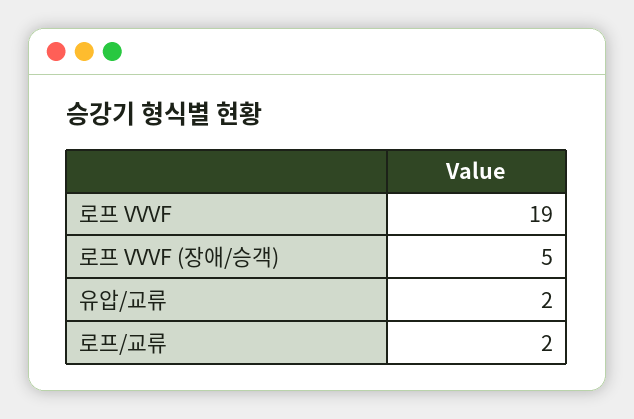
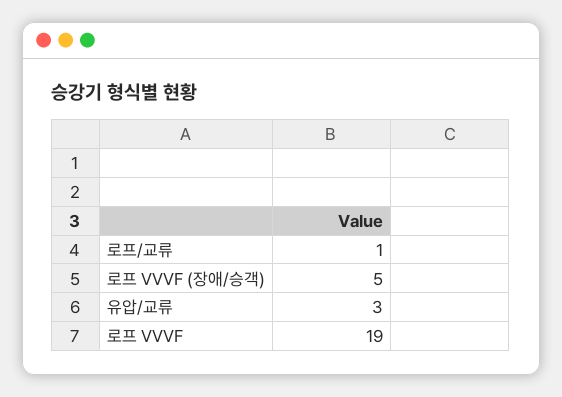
  {
    "로프 VVVF": 19,
    "로프 VVVF (장애/승객)": 5,
-   "유압/교류": 2,
+   "유압/교류": 3,
-   "로프/교류": 2
+   "로프/교류": 1
  }

